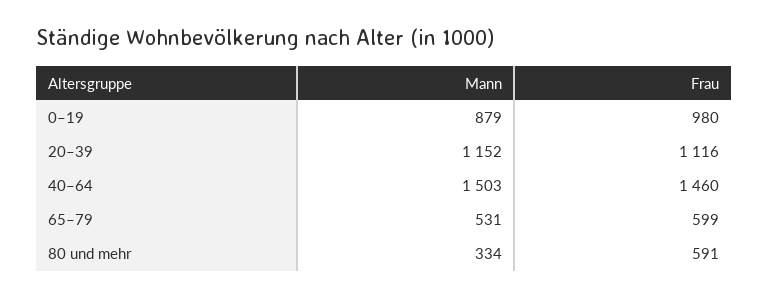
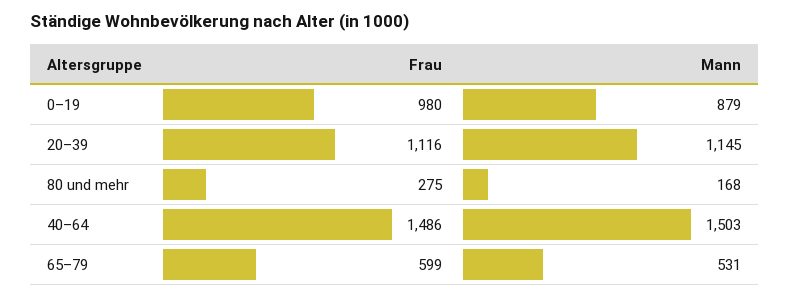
  {
    "Mann": {
      "0–19": 879,
-     "20–39": 1152,
+     "20–39": 1145,
      "40–64": 1503,
      "65–79": 531,
-     "80 und mehr": 334
+     "80 und mehr": 168
    },
    "Frau": {
      "0–19": 980,
      "20–39": 1116,
-     "40–64": 1460,
+     "40–64": 1486,
      "65–79": 599,
-     "80 und mehr": 591
+     "80 und mehr": 275
    }
  }

